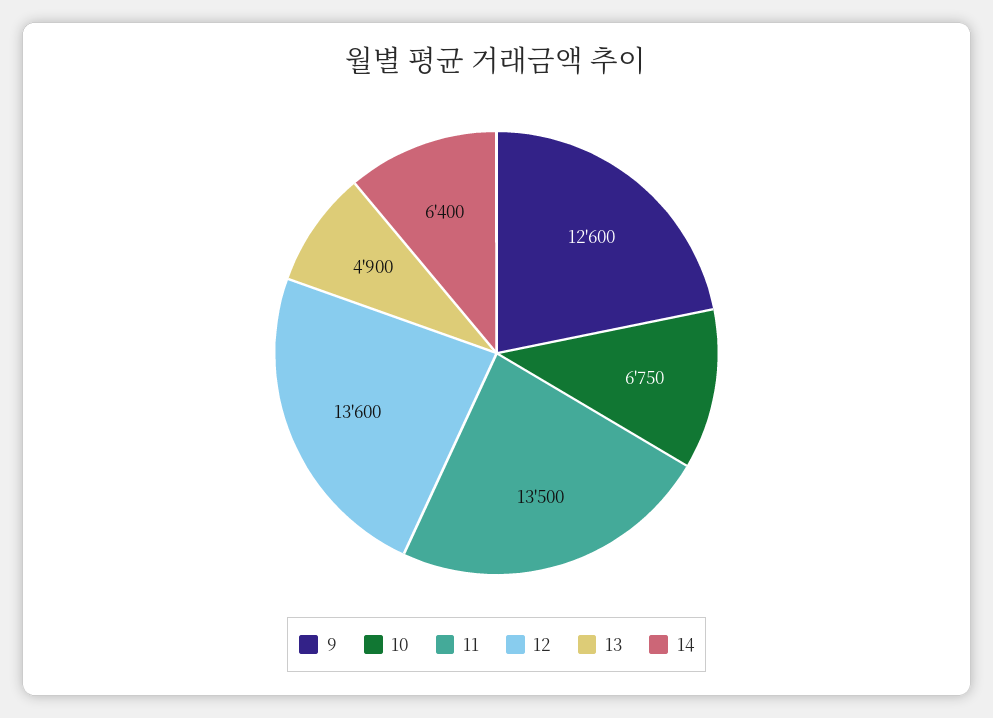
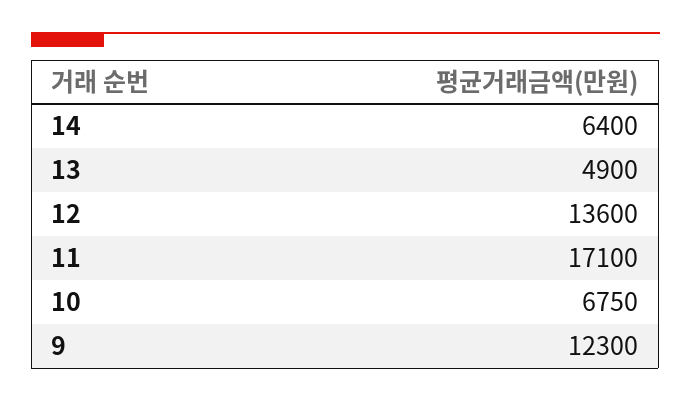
  {
-   "9": 12600,
+   "9": 12300,
    "10": 6750,
-   "11": 13500,
+   "11": 17100,
    "12": 13600,
    "13": 4900,
    "14": 6400
  }

